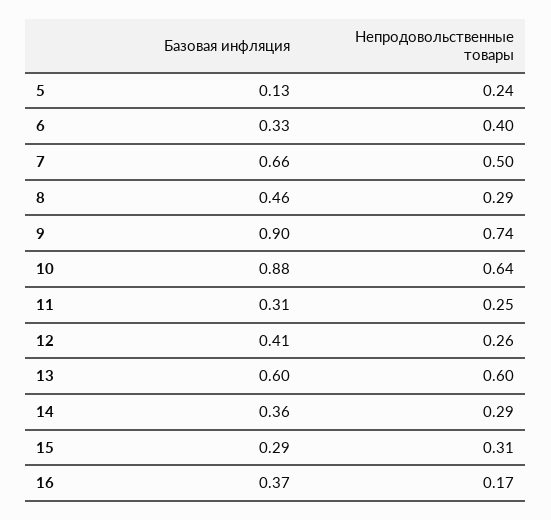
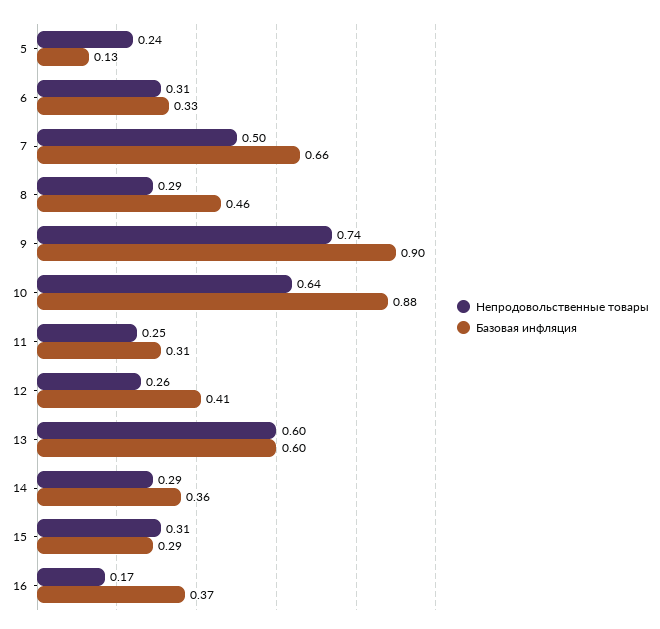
  {
    "Базовая инфляция": {
      "5": 0.13,
      "6": 0.33,
      "7": 0.66,
      "8": 0.46,
      "9": 0.9,
      "10": 0.88,
      "11": 0.31,
      "12": 0.41,
      "13": 0.6,
      "14": 0.36,
      "15": 0.29,
      "16": 0.37
    },
    "Непродовольственные товары": {
      "5": 0.24,
-     "6": 0.4,
+     "6": 0.31,
      "7": 0.5,
      "8": 0.29,
      "9": 0.74,
      "10": 0.64,
      "11": 0.25,
      "12": 0.26,
      "13": 0.6,
      "14": 0.29,
      "15": 0.31,
      "16": 0.17
    }
  }

